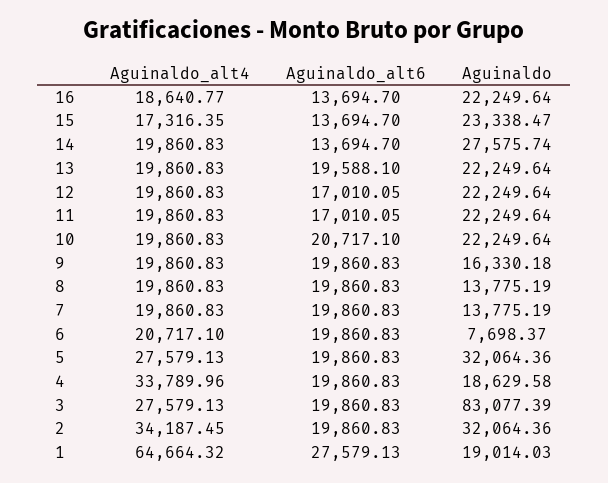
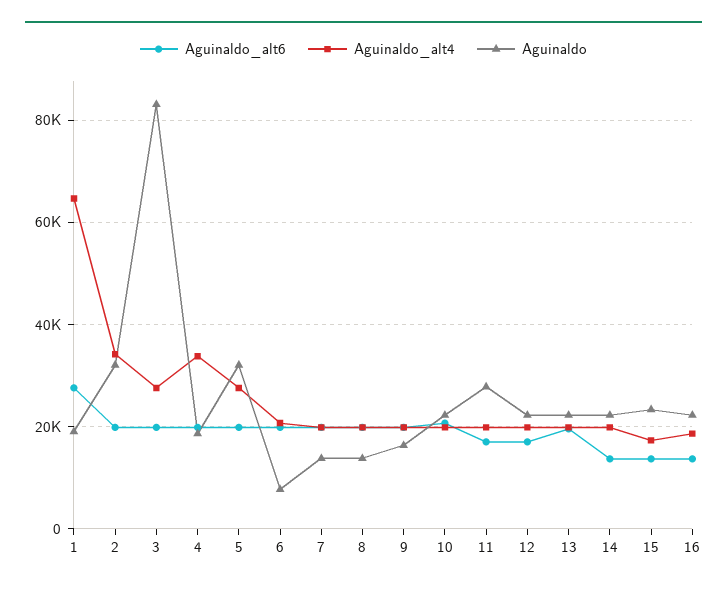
  {
    "Aguinaldo_alt4": {
      "16": 18640.77,
      "15": 17316.35,
      "14": 19860.83,
      "13": 19860.83,
      "12": 19860.83,
      "11": 19860.83,
      "10": 19860.83,
      "9": 19860.83,
      "8": 19860.83,
      "7": 19860.83,
      "6": 20717.1,
      "5": 27579.13,
      "4": 33789.96,
      "3": 27579.13,
      "2": 34187.45,
      "1": 64664.32
    },
    "Aguinaldo_alt6": {
      "16": 13694.7,
      "15": 13694.7,
      "14": 13694.7,
      "13": 19588.1,
      "12": 17010.05,
      "11": 17010.05,
      "10": 20717.1,
      "9": 19860.83,
      "8": 19860.83,
      "7": 19860.83,
      "6": 19860.83,
      "5": 19860.83,
      "4": 19860.83,
      "3": 19860.83,
      "2": 19860.83,
      "1": 27579.13
    },
    "Aguinaldo": {
      "16": 22249.64,
      "15": 23338.47,
-     "14": 27575.74,
+     "14": 22000,
      "13": 22249.64,
      "12": 22249.64,
-     "11": 22249.64,
+     "11": 28000,
      "10": 22249.64,
      "9": 16330.18,
      "8": 13775.19,
      "7": 13775.19,
      "6": 7698.37,
      "5": 32064.36,
      "4": 18629.58,
      "3": 83077.39,
      "2": 32064.36,
      "1": 19014.03
    }
  }

